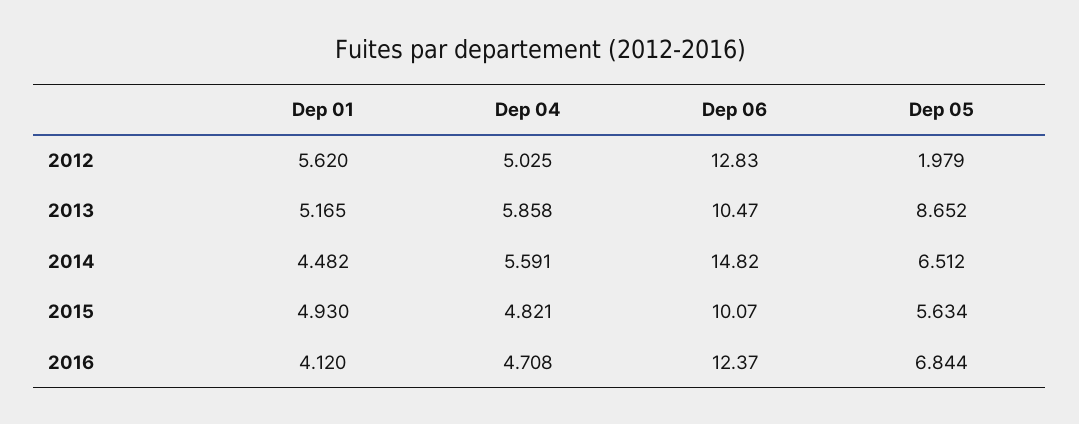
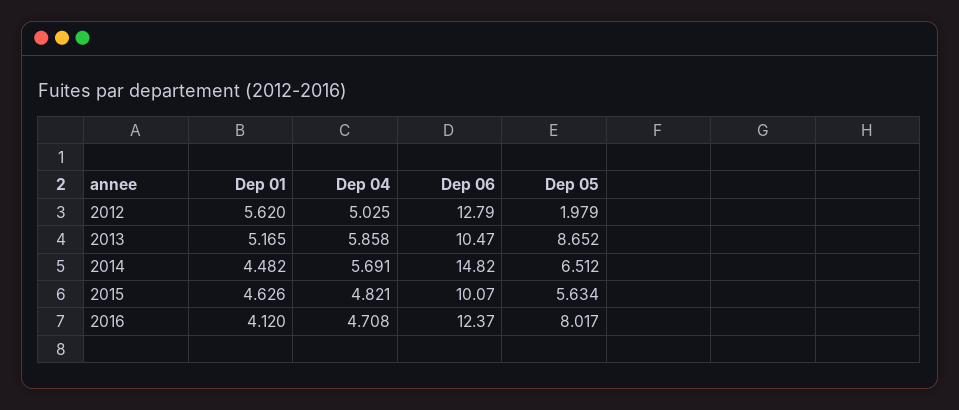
  {
    "Dep 01": {
      "2012": 5.62,
      "2013": 5.165,
      "2014": 4.482,
-     "2015": 4.93,
+     "2015": 4.626,
      "2016": 4.12
    },
    "Dep 04": {
      "2012": 5.025,
      "2013": 5.858,
-     "2014": 5.591,
+     "2014": 5.691,
      "2015": 4.821,
      "2016": 4.708
    },
    "Dep 06": {
-     "2012": 12.83,
+     "2012": 12.79,
      "2013": 10.47,
      "2014": 14.82,
      "2015": 10.07,
      "2016": 12.37
    },
    "Dep 05": {
      "2012": 1.979,
      "2013": 8.652,
      "2014": 6.512,
      "2015": 5.634,
-     "2016": 6.844
+     "2016": 8.017
    }
  }

